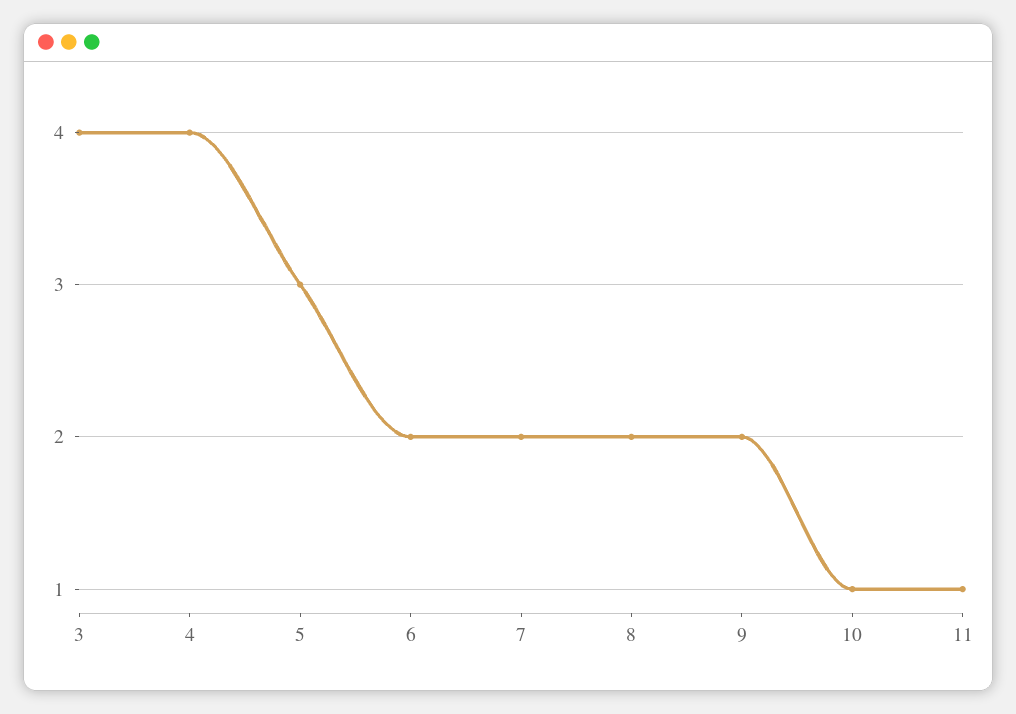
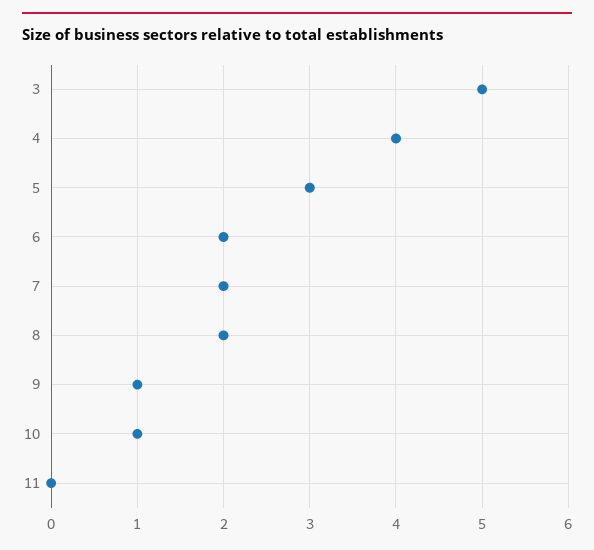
  {
-   "3": 4,
+   "3": 5,
    "4": 4,
    "5": 3,
    "6": 2,
    "7": 2,
    "8": 2,
-   "9": 2,
+   "9": 1,
    "10": 1,
-   "11": 1
+   "11": 0
  }

